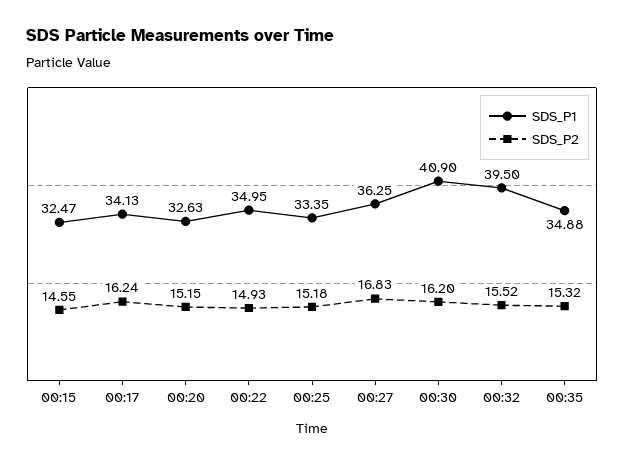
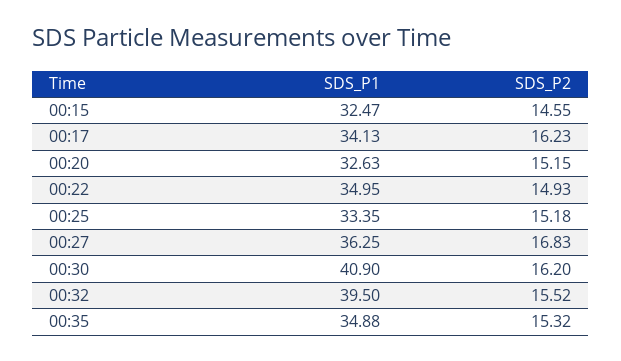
  {
    "SDS_P1": {
      "00:15": 32.47,
      "00:17": 34.13,
      "00:20": 32.63,
      "00:22": 34.95,
      "00:25": 33.35,
      "00:27": 36.25,
      "00:30": 40.9,
      "00:32": 39.5,
      "00:35": 34.88
    },
    "SDS_P2": {
      "00:15": 14.55,
-     "00:17": 16.24,
+     "00:17": 16.23,
      "00:20": 15.15,
      "00:22": 14.93,
      "00:25": 15.18,
      "00:27": 16.83,
      "00:30": 16.2,
      "00:32": 15.52,
      "00:35": 15.32
    }
  }

